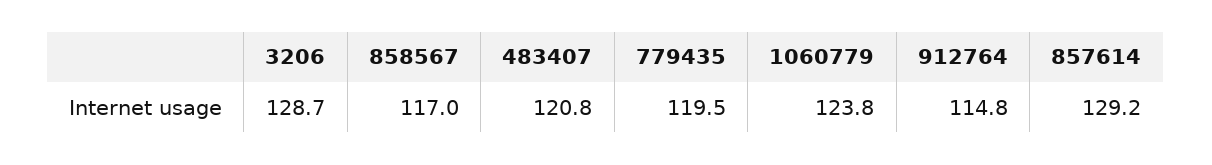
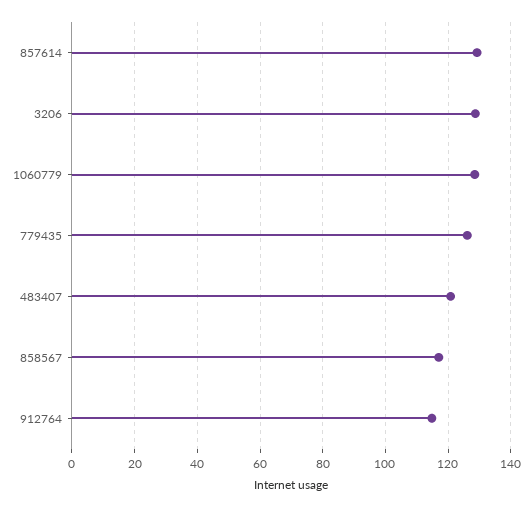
  {
    "3206": 128.7,
    "858567": 117,
    "483407": 120.8,
-   "779435": 119.5,
+   "779435": 126,
-   "1060779": 123.8,
+   "1060779": 128,
    "912764": 114.8,
    "857614": 129.2
  }

